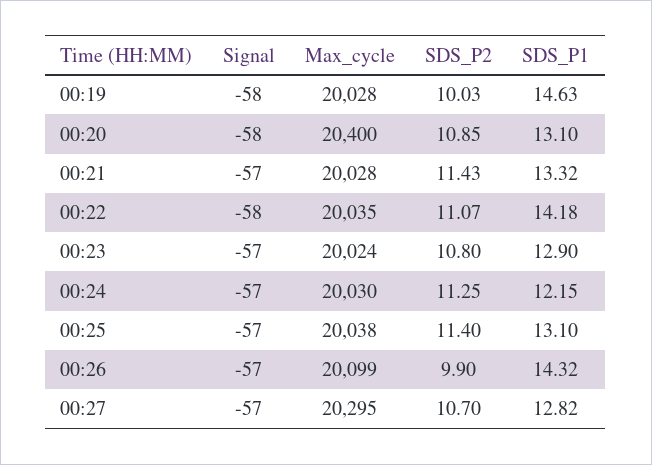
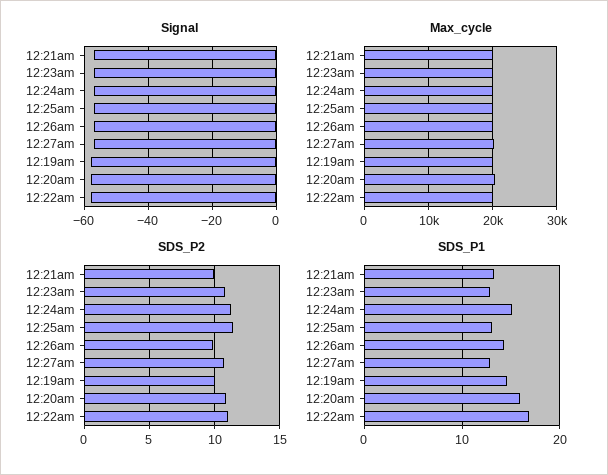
  {
    "Signal": {
      "00:19": -58,
      "00:20": -58,
      "00:21": -57,
      "00:22": -58,
      "00:23": -57,
      "00:24": -57,
      "00:25": -57,
      "00:26": -57,
      "00:27": -57
    },
    "Max_cycle": {
      "00:19": 20028,
      "00:20": 20400,
      "00:21": 20028,
      "00:22": 20035,
      "00:23": 20024,
      "00:24": 20030,
      "00:25": 20038,
      "00:26": 20099,
      "00:27": 20295
    },
    "SDS_P2": {
      "00:19": 10.03,
      "00:20": 10.85,
-     "00:21": 11.43,
+     "00:21": 10,
      "00:22": 11.07,
      "00:23": 10.8,
      "00:24": 11.25,
      "00:25": 11.4,
      "00:26": 9.9,
      "00:27": 10.7
    },
    "SDS_P1": {
      "00:19": 14.63,
-     "00:20": 13.1,
+     "00:20": 16,
      "00:21": 13.32,
-     "00:22": 14.18,
+     "00:22": 17,
      "00:23": 12.9,
-     "00:24": 12.15,
+     "00:24": 15,
      "00:25": 13.1,
      "00:26": 14.32,
      "00:27": 12.82
    }
  }

